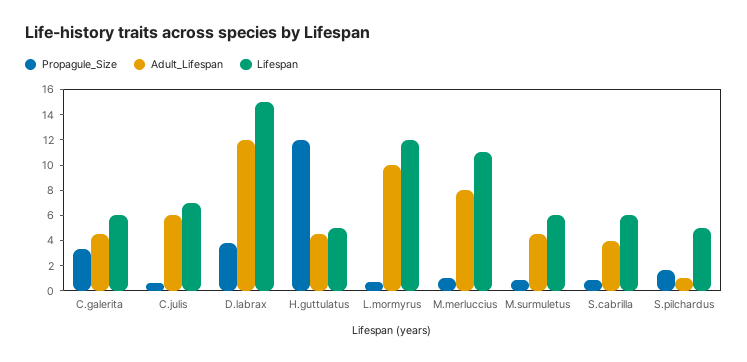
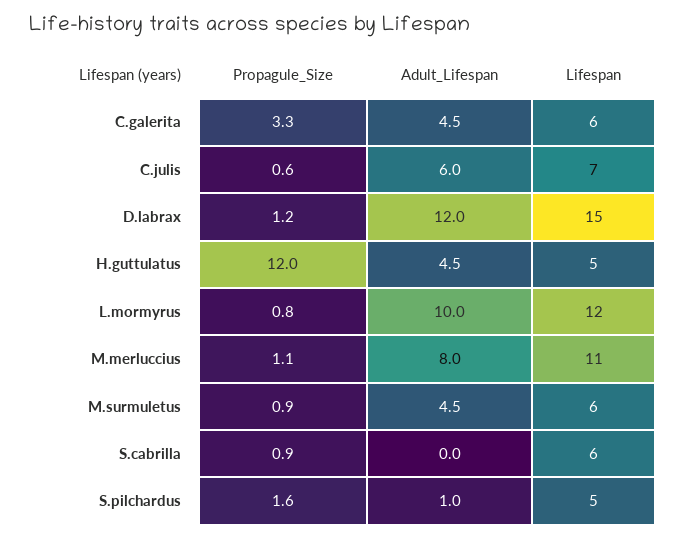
  {
    "Propagule_Size": {
      "C.galerita": 3.3,
      "C.julis": 0.6,
-     "D.labrax": 4,
+     "D.labrax": 1.2,
      "H.guttulatus": 12,
      "L.mormyrus": 0.8,
      "M.merluccius": 1.1,
      "M.surmuletus": 0.9,
      "S.cabrilla": 0.9,
      "S.pilchardus": 1.6
    },
    "Adult_Lifespan": {
      "C.galerita": 4.5,
      "C.julis": 6,
      "D.labrax": 12,
      "H.guttulatus": 4.5,
      "L.mormyrus": 10,
      "M.merluccius": 8,
      "M.surmuletus": 4.5,
-     "S.cabrilla": 4,
+     "S.cabrilla": 0,
      "S.pilchardus": 1
    },
    "Lifespan": {
      "C.galerita": 6,
      "C.julis": 7,
      "D.labrax": 15,
      "H.guttulatus": 5,
      "L.mormyrus": 12,
      "M.merluccius": 11,
      "M.surmuletus": 6,
      "S.cabrilla": 6,
      "S.pilchardus": 5
    }
  }

